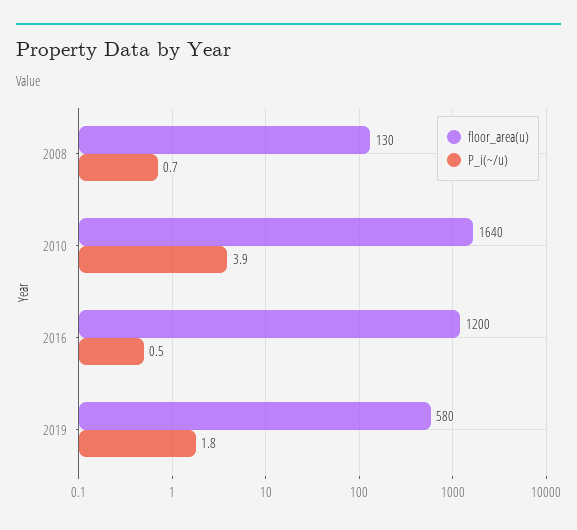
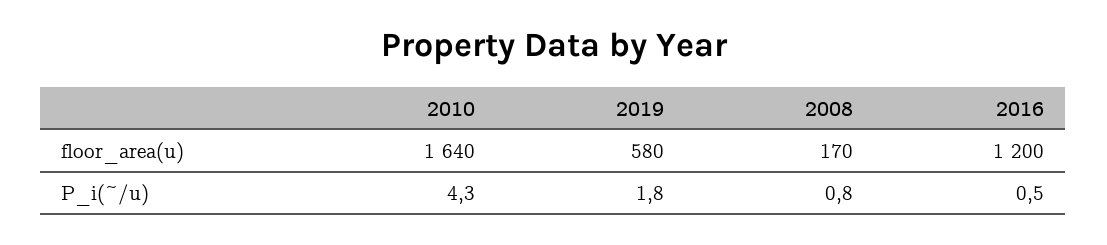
  {
    "floor_area(u)": {
-     "2008": 130,
+     "2008": 170,
      "2010": 1640,
      "2016": 1200,
      "2019": 580
    },
    "P_i(~/u)": {
-     "2008": 0.7,
+     "2008": 0.8,
-     "2010": 3.9,
+     "2010": 4.3,
      "2016": 0.5,
      "2019": 1.8
    }
  }

